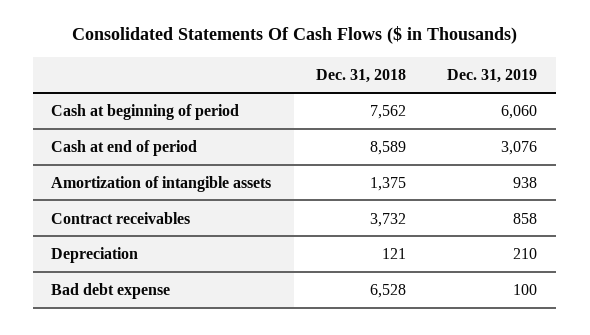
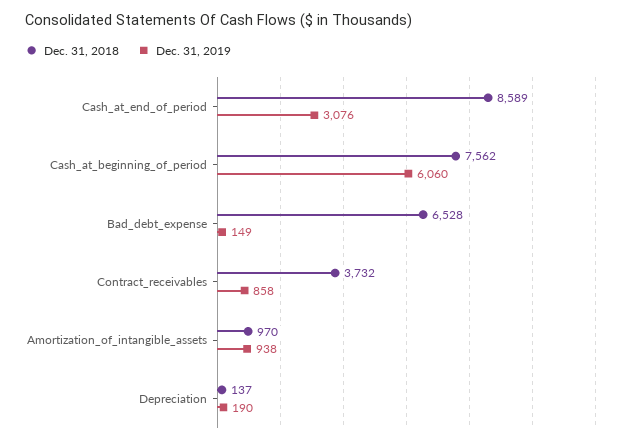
  {
    "Dec. 31, 2018": {
      "Cash at beginning of period": 7562,
      "Cash at end of period": 8589,
-     "Amortization of intangible assets": 1375,
+     "Amortization of intangible assets": 970,
      "Contract receivables": 3732,
-     "Depreciation": 121,
+     "Depreciation": 137,
      "Bad debt expense": 6528
    },
    "Dec. 31, 2019": {
      "Cash at beginning of period": 6060,
      "Cash at end of period": 3076,
      "Amortization of intangible assets": 938,
      "Contract receivables": 858,
-     "Depreciation": 210,
+     "Depreciation": 190,
-     "Bad debt expense": 100
+     "Bad debt expense": 149
    }
  }

